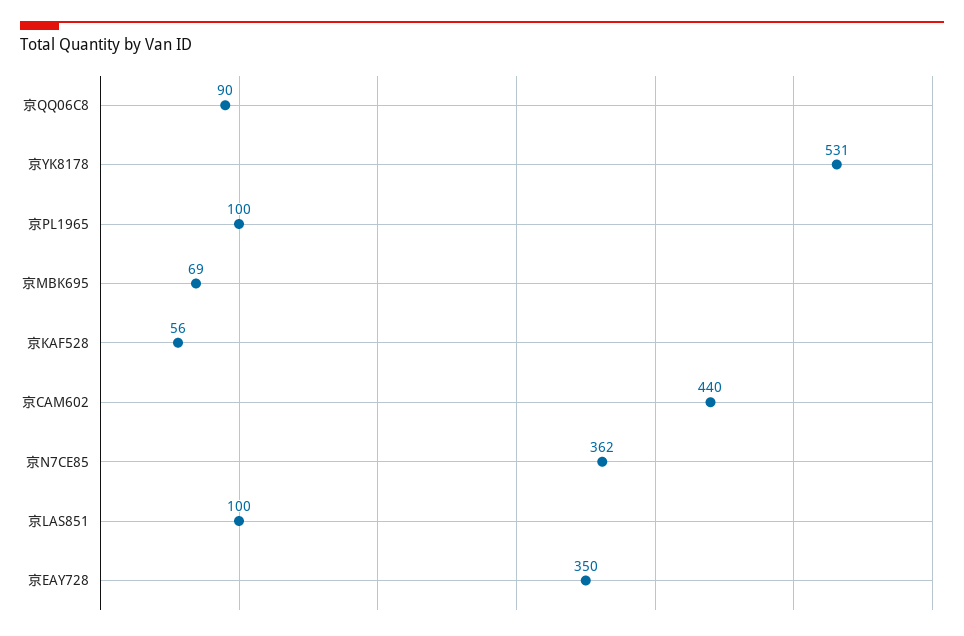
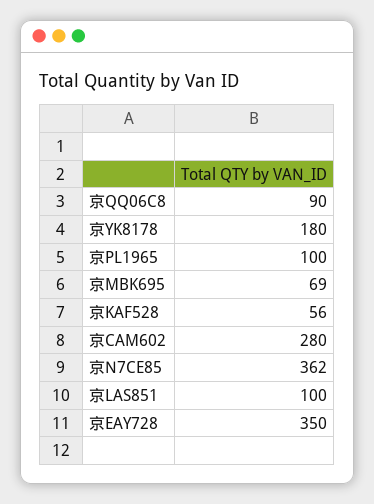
  {
    "京QQ06C8": 90,
-   "京YK8178": 531,
+   "京YK8178": 180,
    "京PL1965": 100,
    "京MBK695": 69,
    "京KAF528": 56,
-   "京CAM602": 440,
+   "京CAM602": 280,
    "京N7CE85": 362,
    "京LAS851": 100,
    "京EAY728": 350
  }

